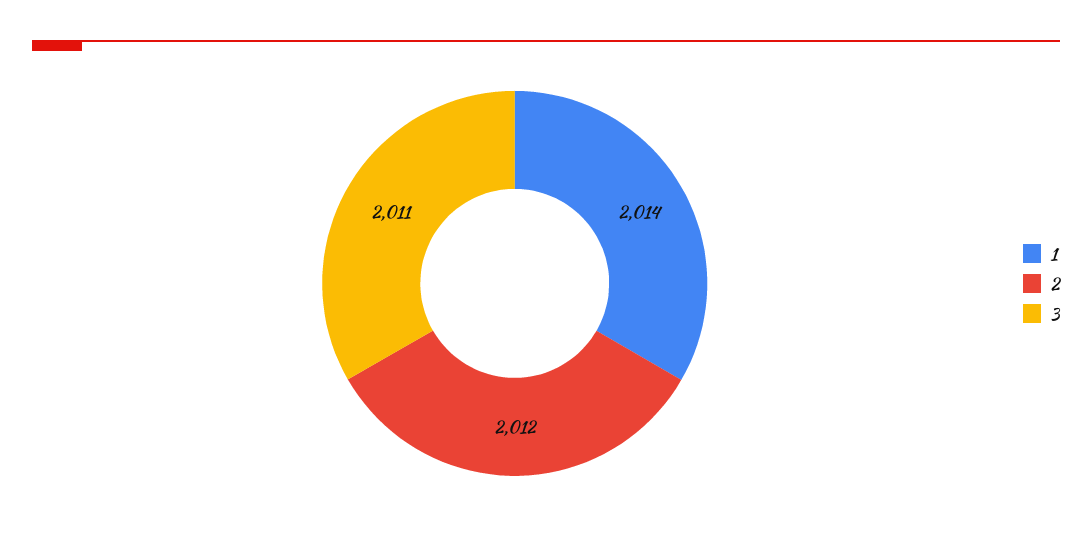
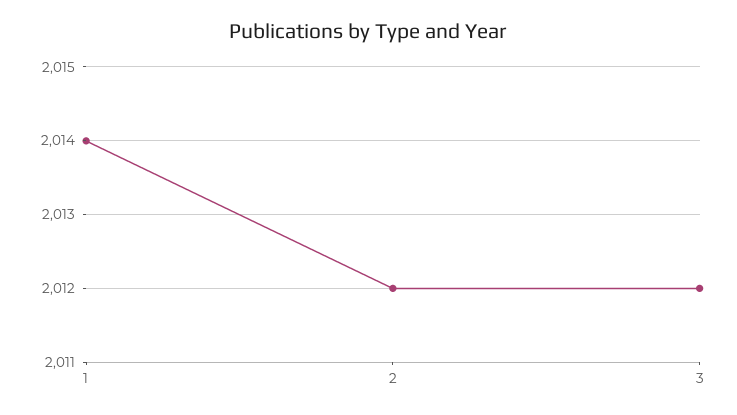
  {
    "1": 2014,
    "2": 2012,
-   "3": 2011
+   "3": 2012
  }

